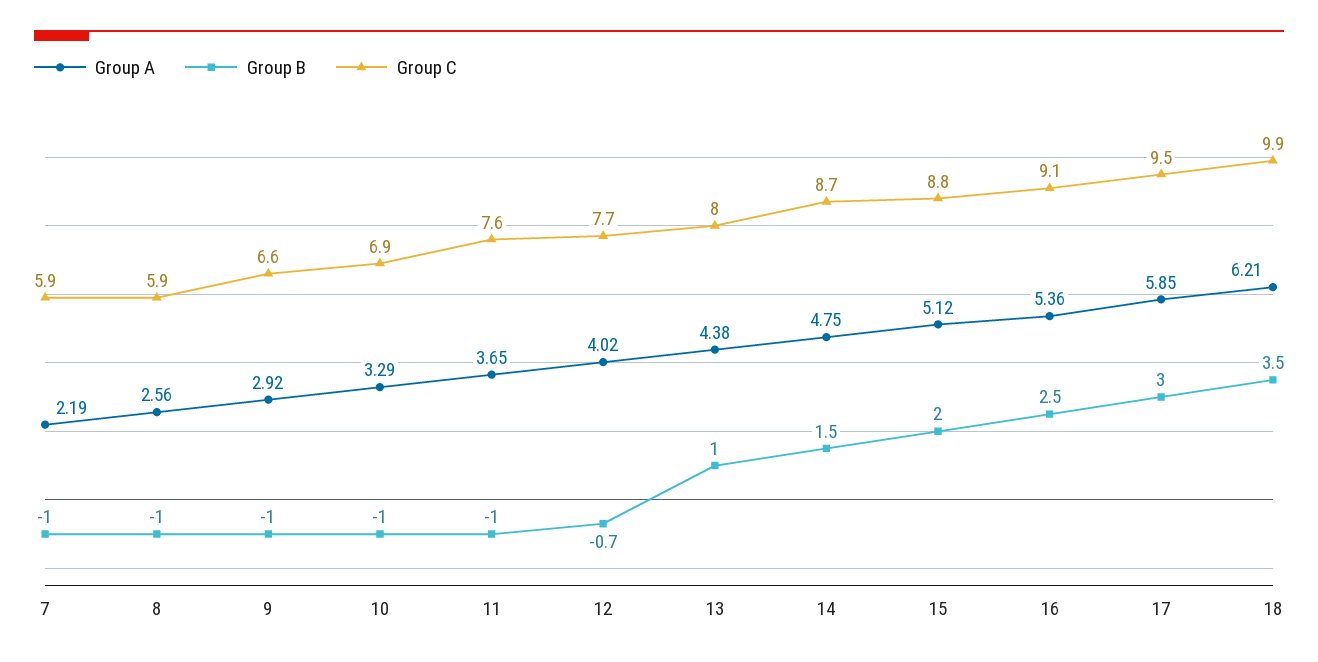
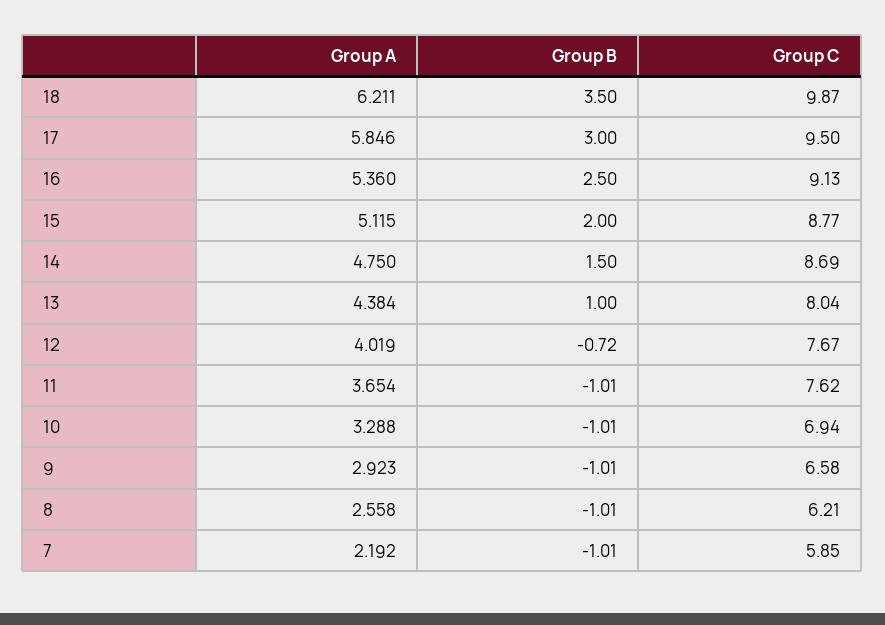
  {
    "Group A": {
      "7": 2.192,
      "8": 2.558,
      "9": 2.923,
      "10": 3.288,
      "11": 3.654,
      "12": 4.019,
      "13": 4.384,
      "14": 4.75,
      "15": 5.115,
      "16": 5.36,
      "17": 5.846,
      "18": 6.211
    },
    "Group B": {
      "7": -1.01,
      "8": -1.01,
      "9": -1.01,
      "10": -1.01,
      "11": -1.01,
      "12": -0.72,
      "13": 1,
      "14": 1.5,
      "15": 2,
      "16": 2.5,
      "17": 3,
      "18": 3.5
    },
    "Group C": {
      "7": 5.85,
-     "8": 5.9,
+     "8": 6.21,
      "9": 6.58,
      "10": 6.94,
      "11": 7.62,
      "12": 7.67,
      "13": 8.04,
      "14": 8.69,
      "15": 8.77,
      "16": 9.13,
      "17": 9.5,
      "18": 9.87
    }
  }

